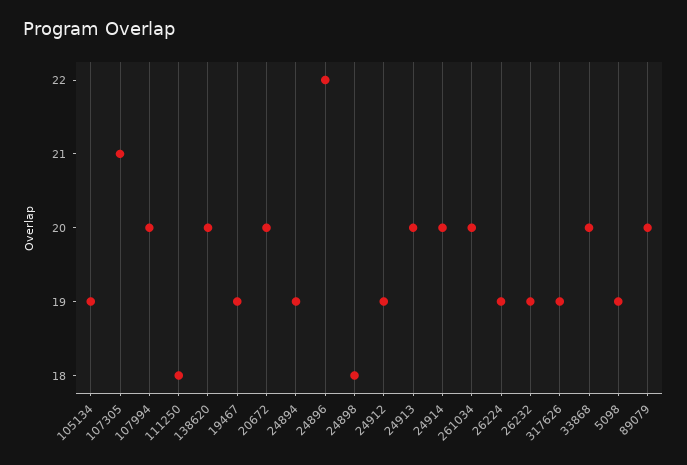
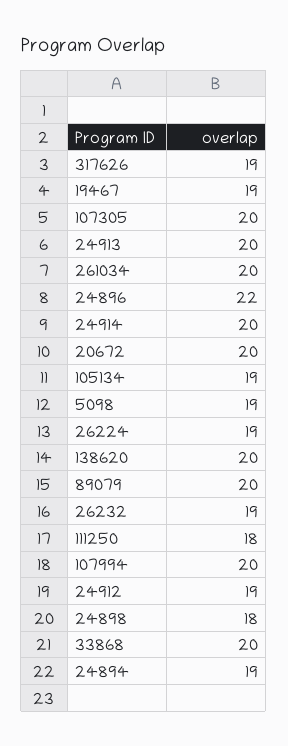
  {
    "105134": 19,
-   "107305": 21,
+   "107305": 20,
    "107994": 20,
    "111250": 18,
    "138620": 20,
    "19467": 19,
    "20672": 20,
    "24894": 19,
    "24896": 22,
    "24898": 18,
    "24912": 19,
    "24913": 20,
    "24914": 20,
    "261034": 20,
    "26224": 19,
    "26232": 19,
    "317626": 19,
    "33868": 20,
    "5098": 19,
    "89079": 20
  }

